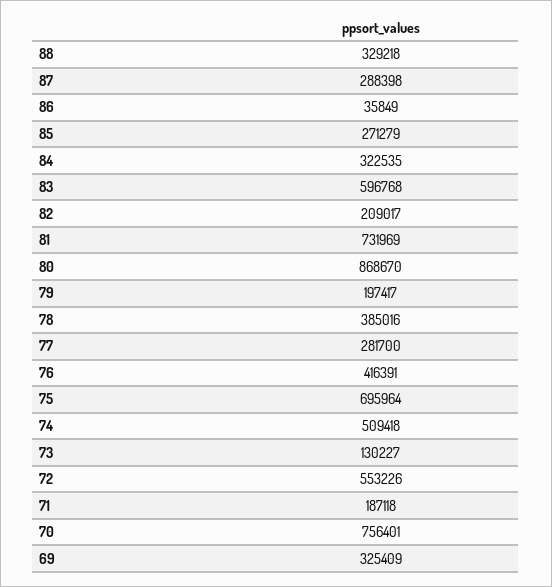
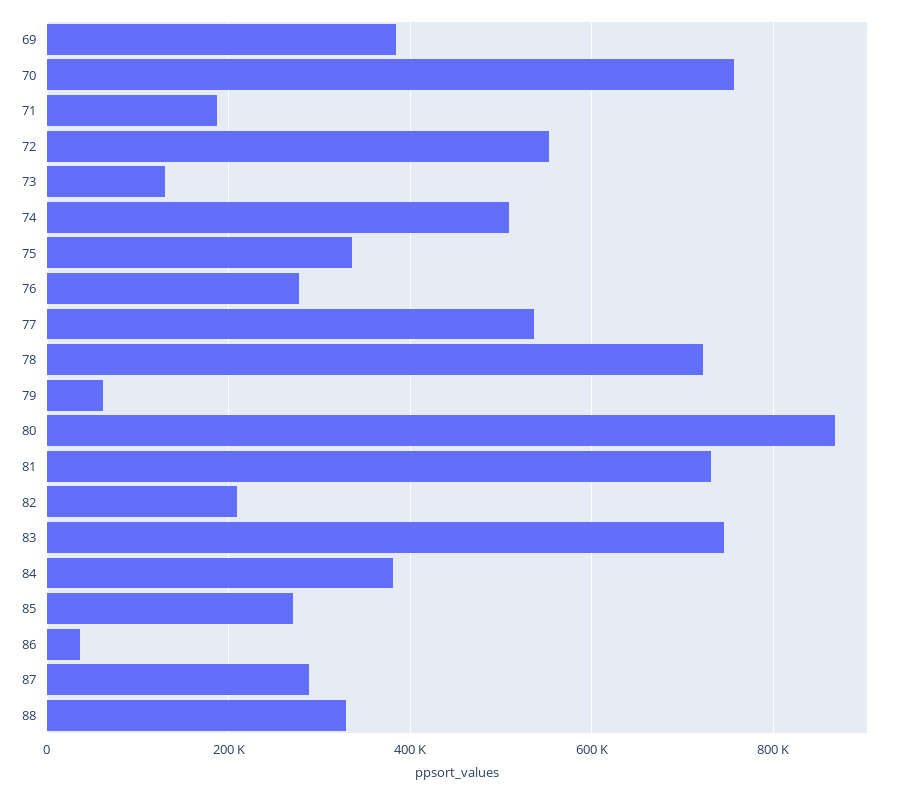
  {
    "88": 329218,
    "87": 288398,
    "86": 35849,
    "85": 271279,
-   "84": 322535,
+   "84": 380000,
-   "83": 596768,
+   "83": 740000,
    "82": 209017,
    "81": 731969,
    "80": 868670,
-   "79": 197417,
+   "79": 60000,
-   "78": 385016,
+   "78": 720000,
-   "77": 281700,
+   "77": 540000,
-   "76": 416391,
+   "76": 280000,
-   "75": 695964,
+   "75": 340000,
    "74": 509418,
    "73": 130227,
    "72": 553226,
    "71": 187118,
    "70": 756401,
-   "69": 325409
+   "69": 380000
  }

